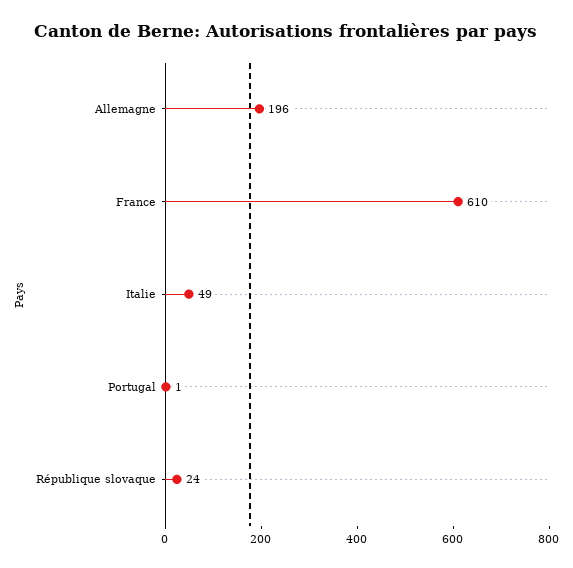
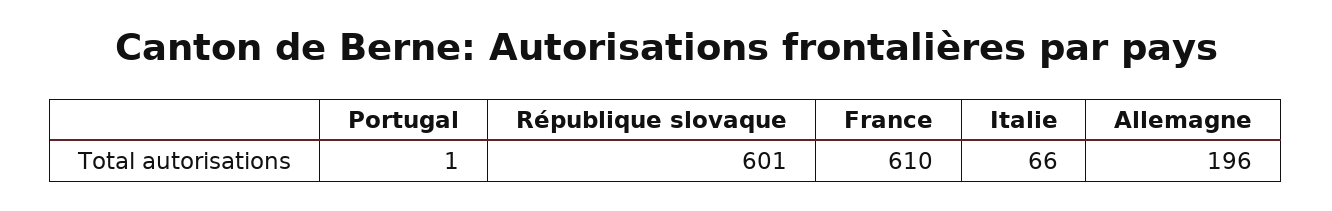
  {
    "Allemagne": 196,
    "France": 610,
-   "Italie": 49,
+   "Italie": 66,
    "Portugal": 1,
-   "République slovaque": 24
+   "République slovaque": 601
  }

